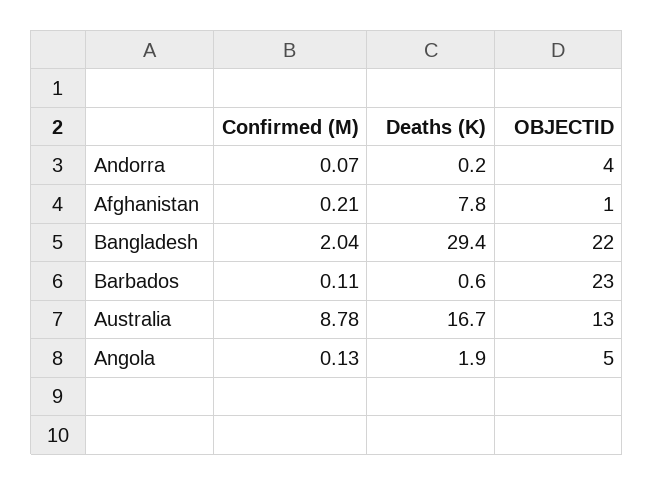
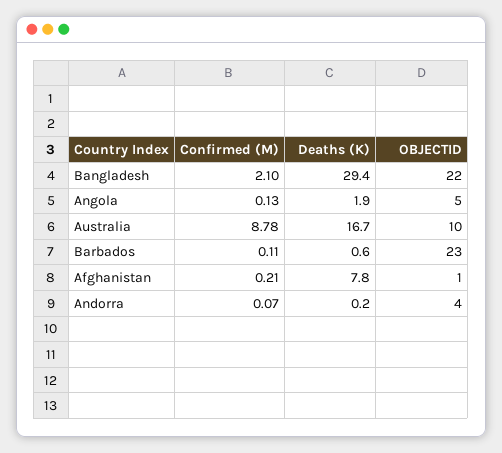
  {
    "Confirmed (M)": {
      "Andorra": 0.07,
      "Afghanistan": 0.21,
-     "Bangladesh": 2.04,
+     "Bangladesh": 2.1,
      "Barbados": 0.11,
      "Australia": 8.78,
      "Angola": 0.13
    },
    "Deaths (K)": {
      "Andorra": 0.2,
      "Afghanistan": 7.8,
      "Bangladesh": 29.4,
      "Barbados": 0.6,
      "Australia": 16.7,
      "Angola": 1.9
    },
    "OBJECTID": {
      "Andorra": 4,
      "Afghanistan": 1,
      "Bangladesh": 22,
      "Barbados": 23,
-     "Australia": 13,
+     "Australia": 10,
      "Angola": 5
    }
  }

